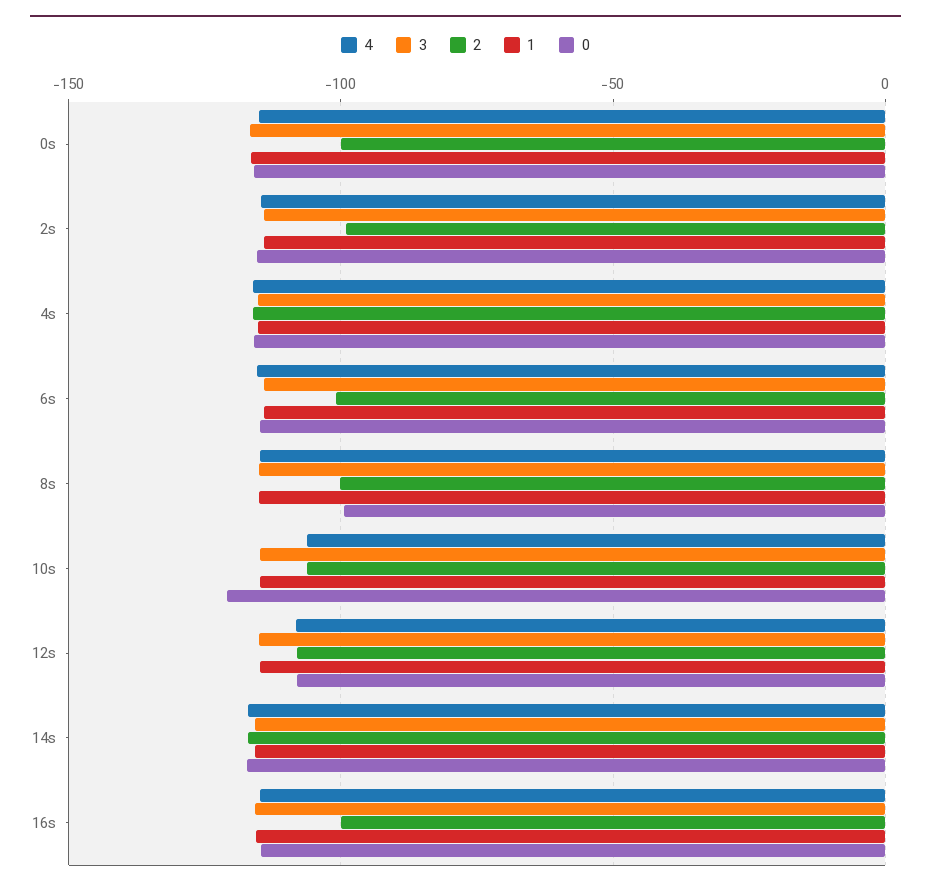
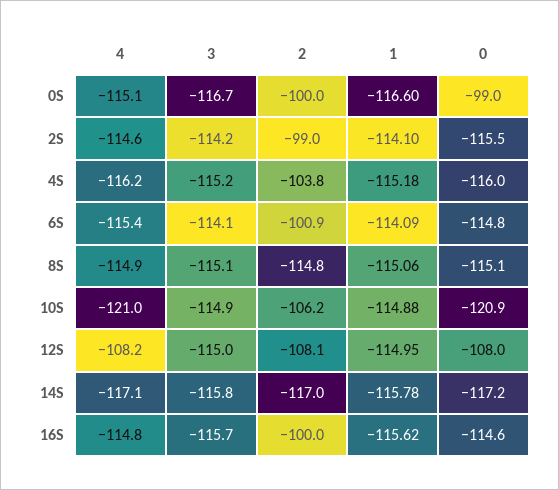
  {
    "4": {
      "0s": -115.1,
      "2s": -114.6,
      "4s": -116.2,
      "6s": -115.4,
      "8s": -114.9,
-     "10s": -105,
+     "10s": -121,
      "12s": -108.2,
      "14s": -117.1,
      "16s": -114.8
    },
    "3": {
      "0s": -116.7,
      "2s": -114.2,
      "4s": -115.2,
      "6s": -114.1,
      "8s": -115.1,
      "10s": -114.9,
      "12s": -115,
      "14s": -115.8,
      "16s": -115.7
    },
    "2": {
      "0s": -100,
      "2s": -99,
-     "4s": -115,
+     "4s": -103.8,
      "6s": -100.9,
-     "8s": -100,
+     "8s": -114.8,
      "10s": -106.2,
      "12s": -108.1,
      "14s": -117,
      "16s": -100
    },
    "1": {
      "0s": -116.6,
      "2s": -114.1,
      "4s": -115.18,
      "6s": -114.09,
      "8s": -115.06,
      "10s": -114.88,
      "12s": -114.95,
      "14s": -115.78,
      "16s": -115.62
    },
    "0": {
-     "0s": -115,
+     "0s": -99,
      "2s": -115.5,
      "4s": -116,
      "6s": -114.8,
-     "8s": -100,
+     "8s": -115.1,
      "10s": -120.9,
      "12s": -108,
      "14s": -117.2,
      "16s": -114.6
    }
  }

